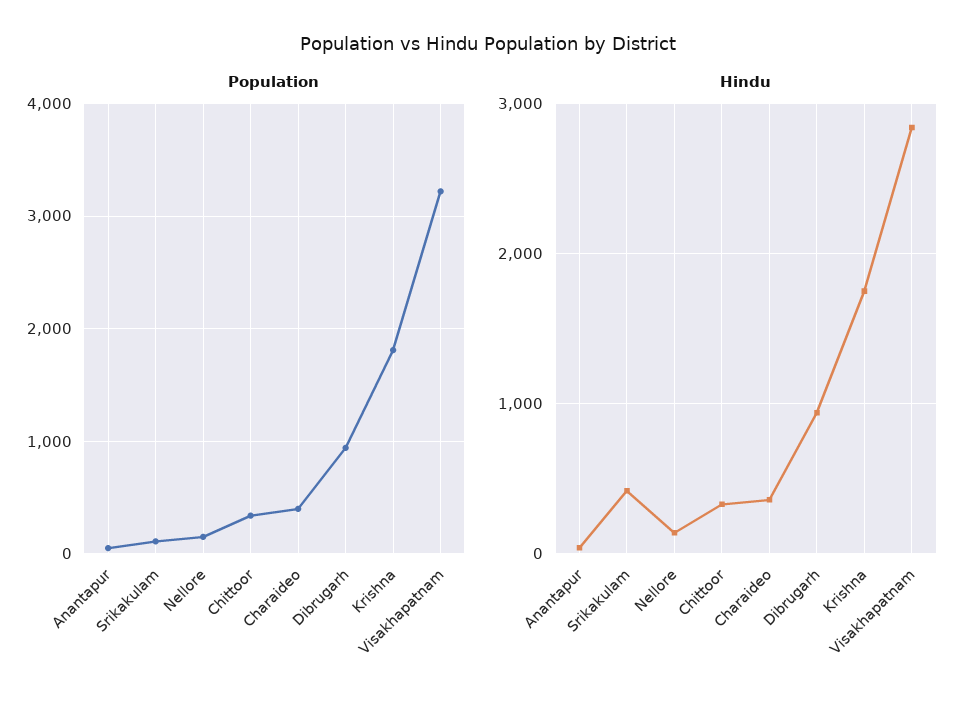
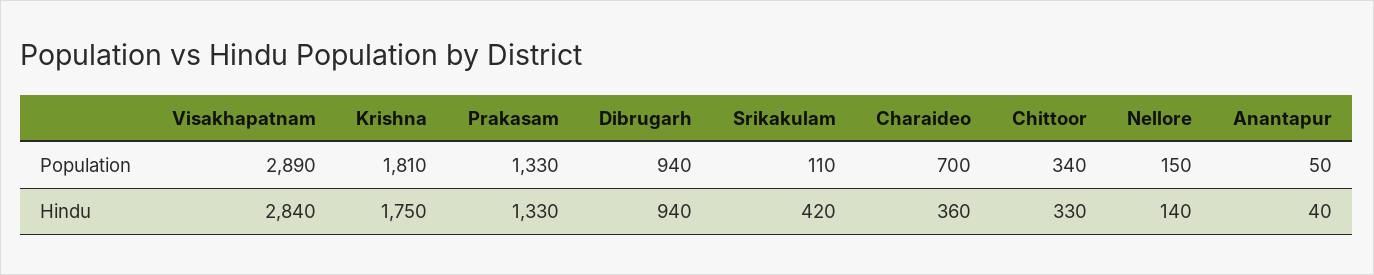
  {
    "Population": {
      "Anantapur": 50,
      "Srikakulam": 110,
      "Nellore": 150,
      "Chittoor": 340,
-     "Charaideo": 400,
+     "Charaideo": 700,
      "Dibrugarh": 940,
      "Krishna": 1810,
-     "Visakhapatnam": 3200
+     "Visakhapatnam": 2890,
+     "Prakasam": 1330
    },
    "Hindu": {
      "Anantapur": 40,
      "Srikakulam": 420,
      "Nellore": 140,
      "Chittoor": 330,
      "Charaideo": 360,
      "Dibrugarh": 940,
      "Krishna": 1750,
-     "Visakhapatnam": 2840
+     "Visakhapatnam": 2840,
+     "Prakasam": 1330
    }
  }

